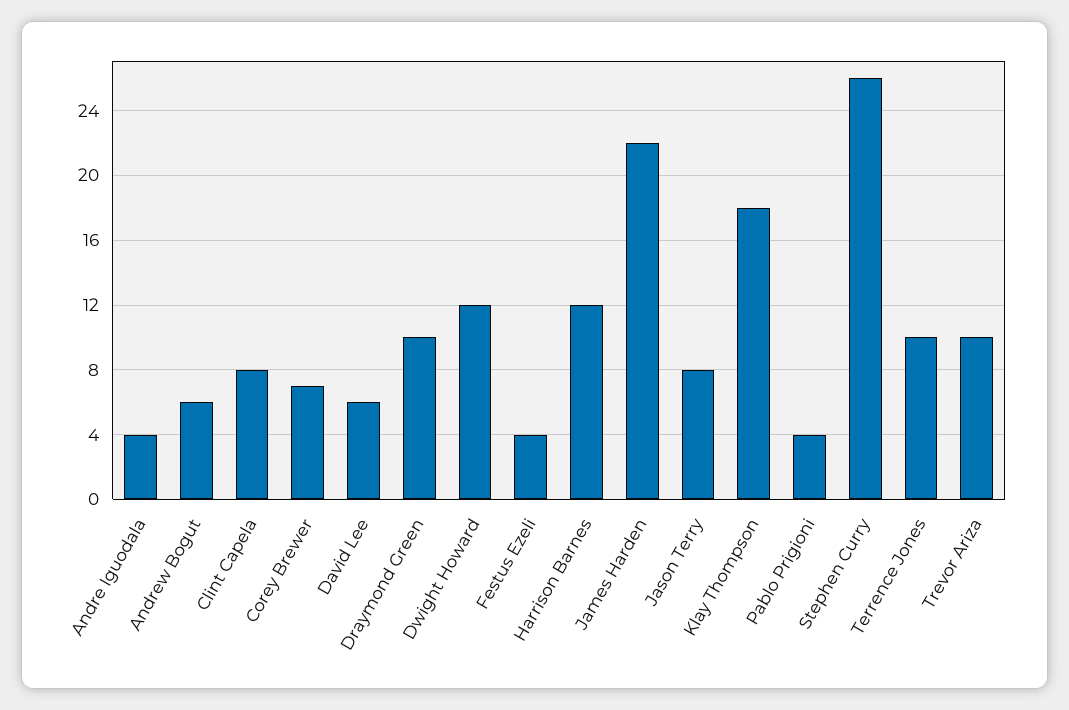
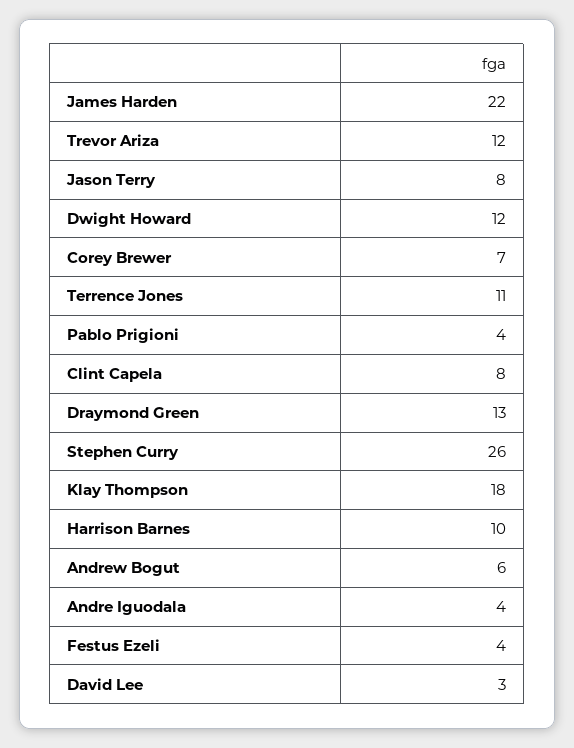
  {
    "Andre Iguodala": 4,
    "Andrew Bogut": 6,
    "Clint Capela": 8,
    "Corey Brewer": 7,
-   "David Lee": 6,
+   "David Lee": 3,
-   "Draymond Green": 10,
+   "Draymond Green": 13,
    "Dwight Howard": 12,
    "Festus Ezeli": 4,
-   "Harrison Barnes": 12,
+   "Harrison Barnes": 10,
    "James Harden": 22,
    "Jason Terry": 8,
    "Klay Thompson": 18,
    "Pablo Prigioni": 4,
    "Stephen Curry": 26,
-   "Terrence Jones": 10,
+   "Terrence Jones": 11,
-   "Trevor Ariza": 10
+   "Trevor Ariza": 12
  }

